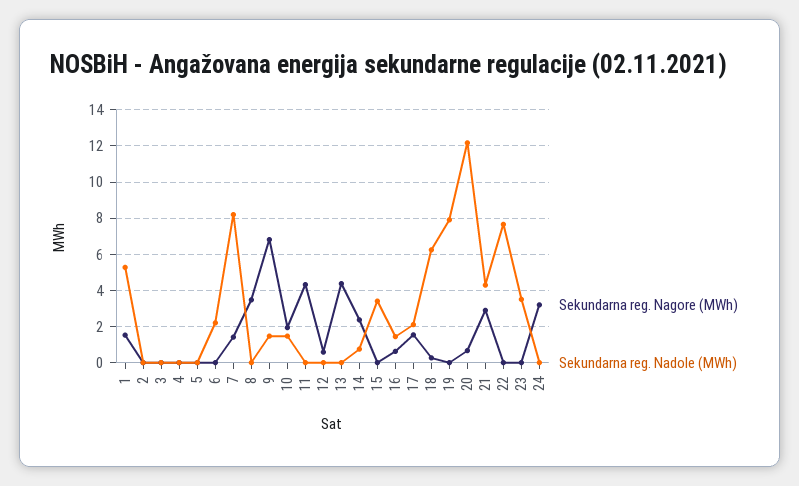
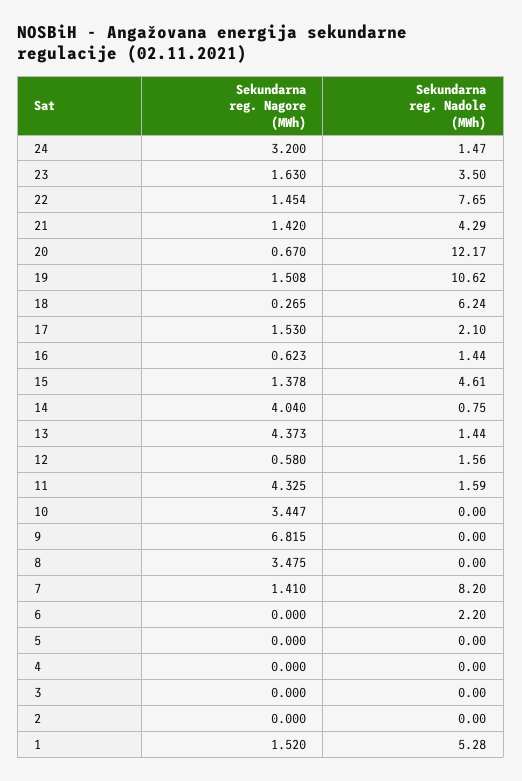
  {
    "Sekundarna reg. Nagore (MWh)": {
      "1": 1.52,
      "2": 0,
      "3": 0,
      "4": 0,
      "5": 0,
      "6": 0,
      "7": 1.41,
      "8": 3.475,
      "9": 6.815,
-     "10": 2,
+     "10": 3.447,
      "11": 4.325,
      "12": 0.58,
      "13": 4.373,
-     "14": 2.5,
+     "14": 4.04,
-     "15": 0,
+     "15": 1.378,
      "16": 0.623,
      "17": 1.53,
      "18": 0.265,
-     "19": 0,
+     "19": 1.508,
      "20": 0.67,
-     "21": 3,
+     "21": 1.42,
-     "22": 0,
+     "22": 1.454,
-     "23": 0,
+     "23": 1.63,
      "24": 3.2
    },
    "Sekundarna reg. Nadole (MWh)": {
      "1": 5.28,
      "2": 0,
      "3": 0,
      "4": 0,
      "5": 0,
      "6": 2.2,
      "7": 8.2,
      "8": 0,
-     "9": 1.5,
+     "9": 0,
-     "10": 1.5,
+     "10": 0,
-     "11": 0,
+     "11": 1.59,
-     "12": 0,
+     "12": 1.56,
-     "13": 0,
+     "13": 1.44,
      "14": 0.75,
-     "15": 3.5,
+     "15": 4.61,
      "16": 1.44,
      "17": 2.1,
      "18": 6.24,
-     "19": 8,
+     "19": 10.62,
      "20": 12.17,
      "21": 4.29,
      "22": 7.65,
      "23": 3.5,
-     "24": 0
+     "24": 1.47
    }
  }

